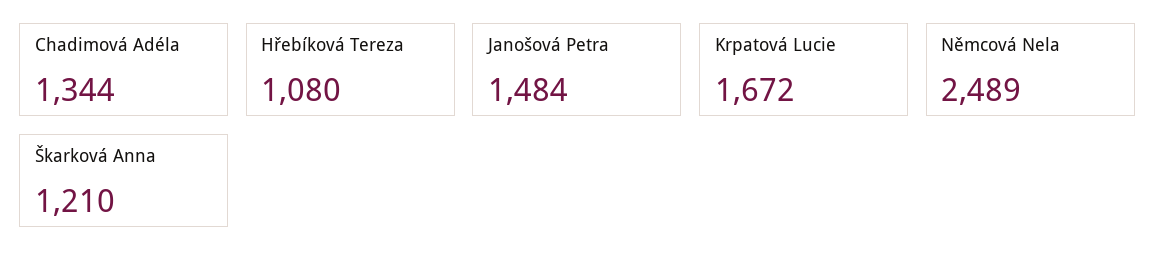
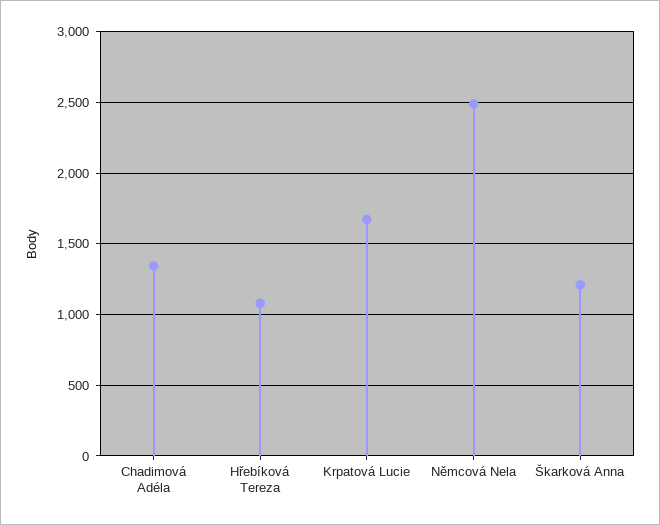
  {
    "Chadimová Adéla": 1344,
    "Hřebíková Tereza": 1080,
-   "Janošová Petra": 1484,
    "Krpatová Lucie": 1672,
    "Němcová Nela": 2489,
    "Škarková Anna": 1210
  }

